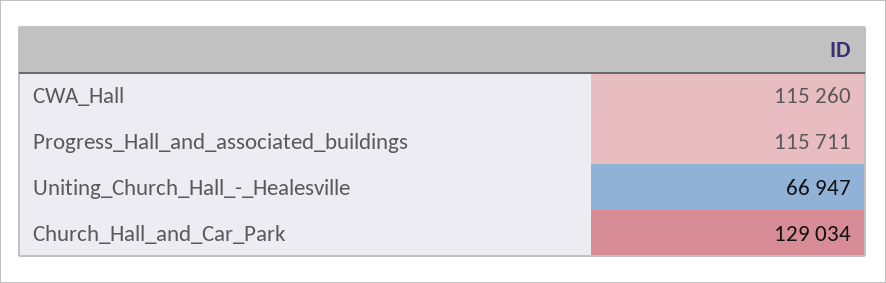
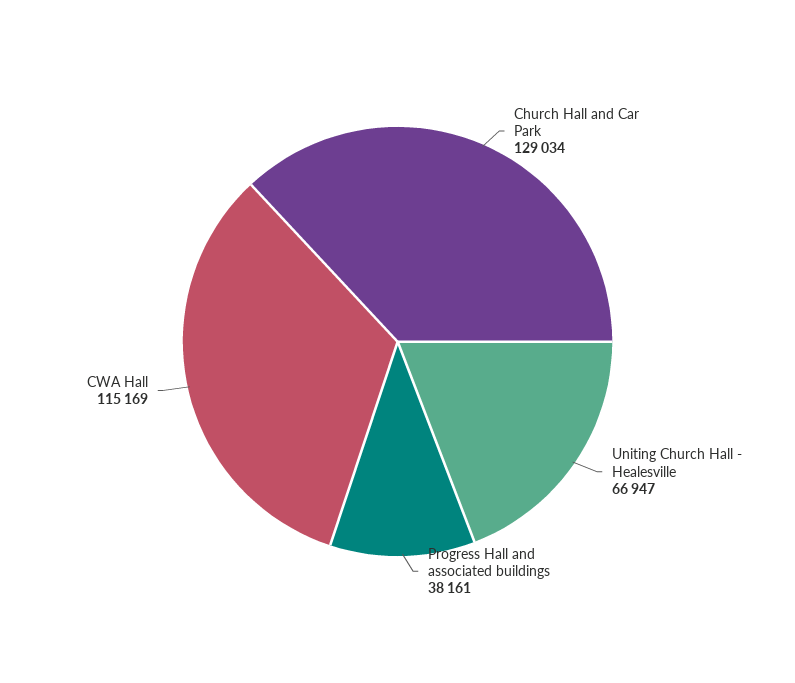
  {
-   "CWA_Hall": 115260,
+   "CWA_Hall": 115169,
-   "Progress_Hall_and_associated_buildings": 115711,
+   "Progress_Hall_and_associated_buildings": 38161,
    "Uniting_Church_Hall_-_Healesville": 66947,
    "Church_Hall_and_Car_Park": 129034
  }

